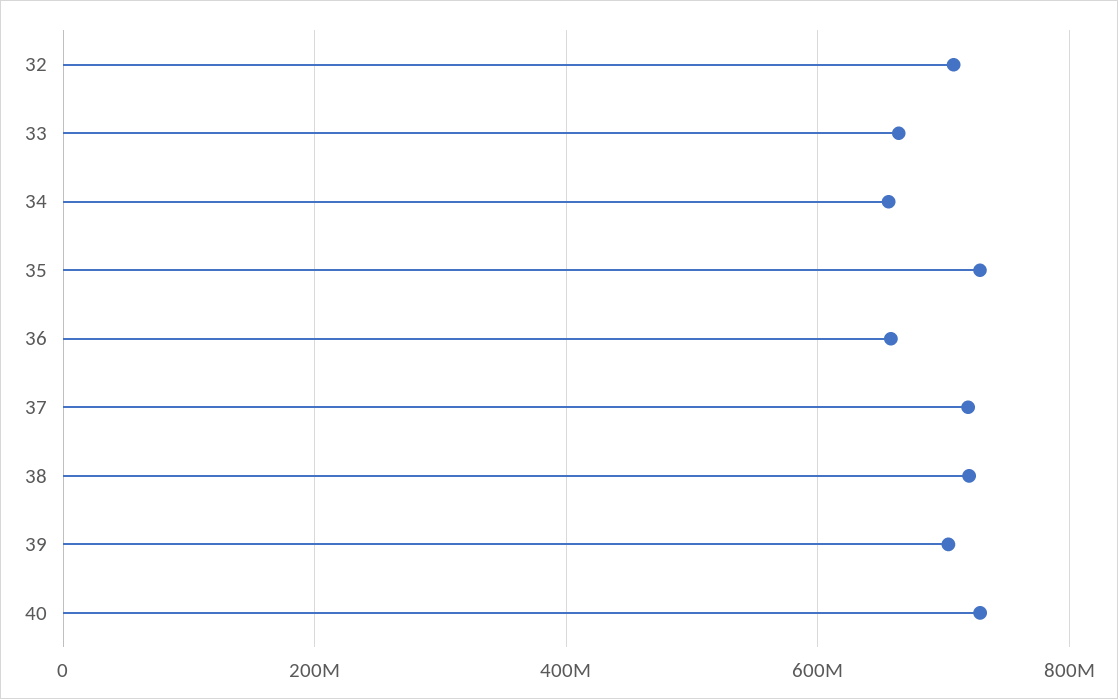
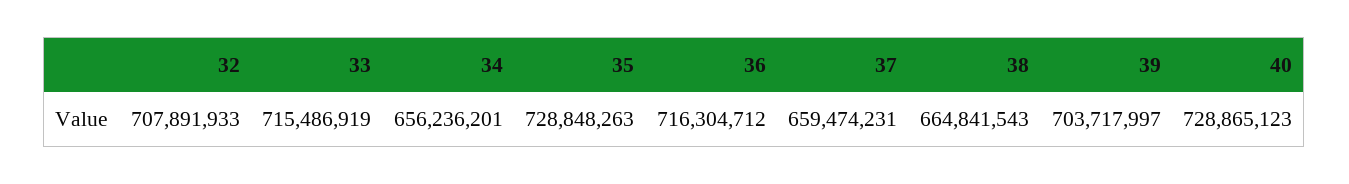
  {
    "32": 707891933,
-   "33": 660000000,
+   "33": 715486919,
    "34": 656236201,
    "35": 728848263,
-   "36": 660000000,
+   "36": 716304712,
-   "37": 720000000,
+   "37": 659474231,
-   "38": 720000000,
+   "38": 664841543,
    "39": 703717997,
    "40": 728865123
  }

